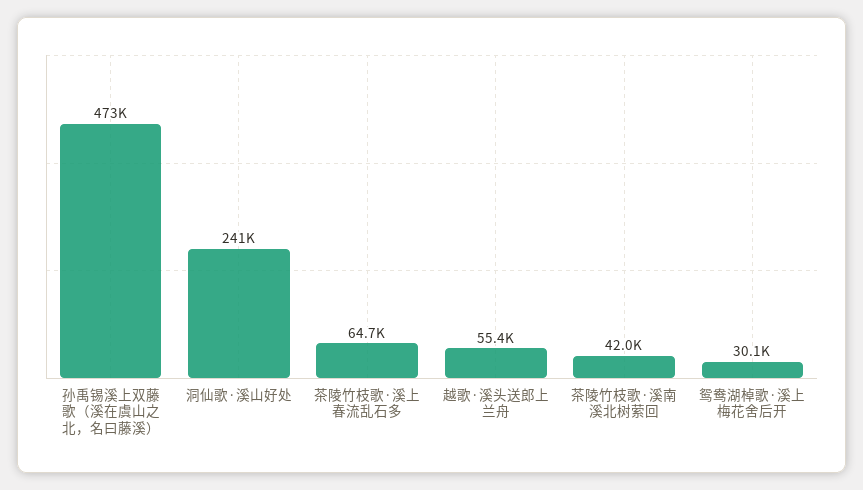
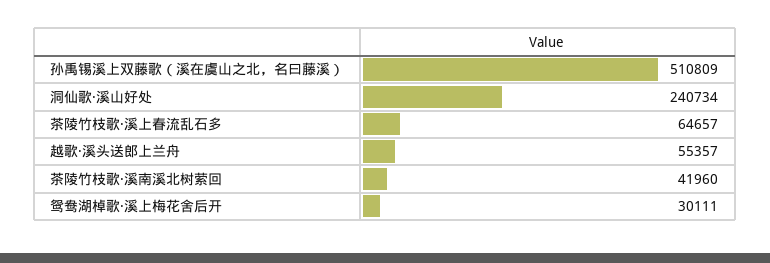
  {
-   "孙禹锡溪上双藤歌（溪在虞山之北，名曰藤溪）": 473000,
+   "孙禹锡溪上双藤歌（溪在虞山之北，名曰藤溪）": 510809,
    "洞仙歌·溪山好处": 240734,
    "茶陵竹枝歌·溪上春流乱石多": 64657,
    "越歌·溪头送郎上兰舟": 55357,
    "茶陵竹枝歌·溪南溪北树萦回": 41960,
    "鸳鸯湖棹歌·溪上梅花舍后开": 30111
  }

